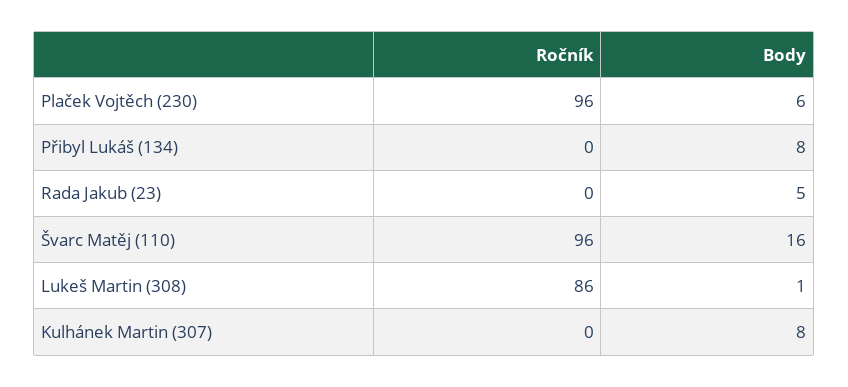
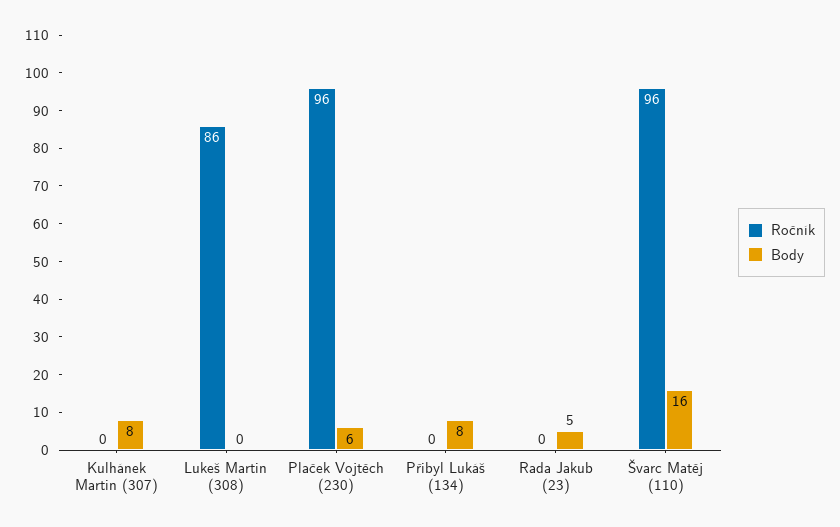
  {
    "Ročník": {
      "Plaček Vojtěch (230)": 96,
      "Přibyl Lukáš (134)": 0,
      "Rada Jakub (23)": 0,
      "Švarc Matěj (110)": 96,
      "Lukeš Martin (308)": 86,
      "Kulhánek Martin (307)": 0
    },
    "Body": {
      "Plaček Vojtěch (230)": 6,
      "Přibyl Lukáš (134)": 8,
      "Rada Jakub (23)": 5,
      "Švarc Matěj (110)": 16,
-     "Lukeš Martin (308)": 1,
+     "Lukeš Martin (308)": 0,
      "Kulhánek Martin (307)": 8
    }
  }

